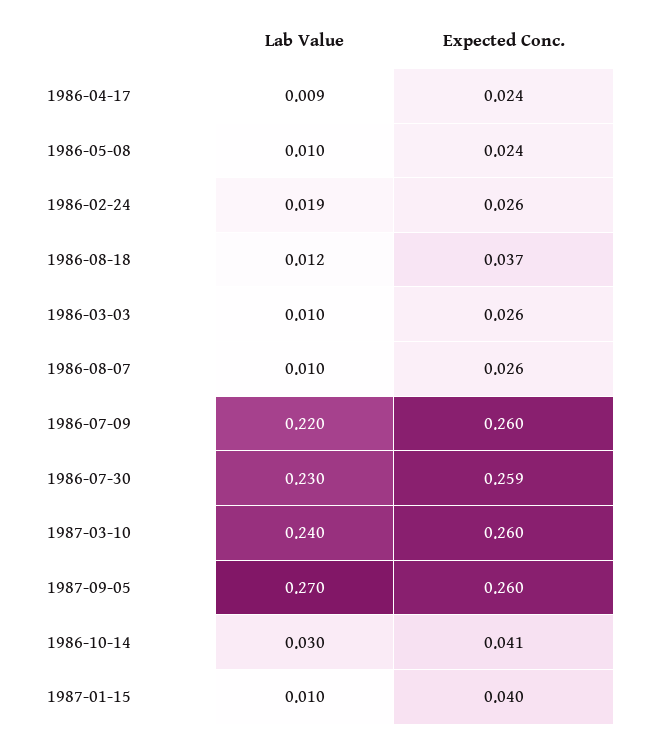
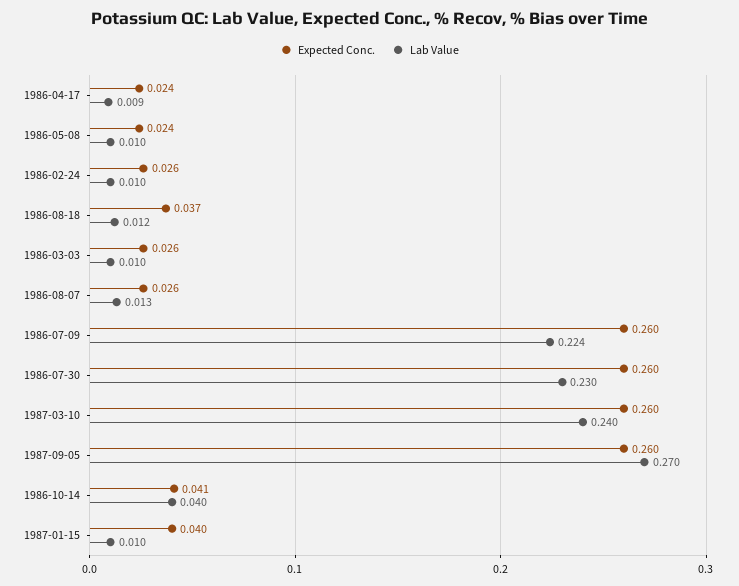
  {
    "Lab Value": {
      "1986-04-17": 0.009,
      "1986-05-08": 0.01,
-     "1986-02-24": 0.019,
+     "1986-02-24": 0.01,
      "1986-08-18": 0.012,
      "1986-03-03": 0.01,
-     "1986-08-07": 0.01,
+     "1986-08-07": 0.013,
-     "1986-07-09": 0.22,
+     "1986-07-09": 0.224,
      "1986-07-30": 0.23,
      "1987-03-10": 0.24,
      "1987-09-05": 0.27,
-     "1986-10-14": 0.03,
+     "1986-10-14": 0.04,
      "1987-01-15": 0.01
    },
    "Expected Conc.": {
      "1986-04-17": 0.024,
      "1986-05-08": 0.024,
      "1986-02-24": 0.026,
      "1986-08-18": 0.037,
      "1986-03-03": 0.026,
      "1986-08-07": 0.026,
      "1986-07-09": 0.26,
-     "1986-07-30": 0.259,
+     "1986-07-30": 0.26,
      "1987-03-10": 0.26,
      "1987-09-05": 0.26,
      "1986-10-14": 0.041,
      "1987-01-15": 0.04
    }
  }

